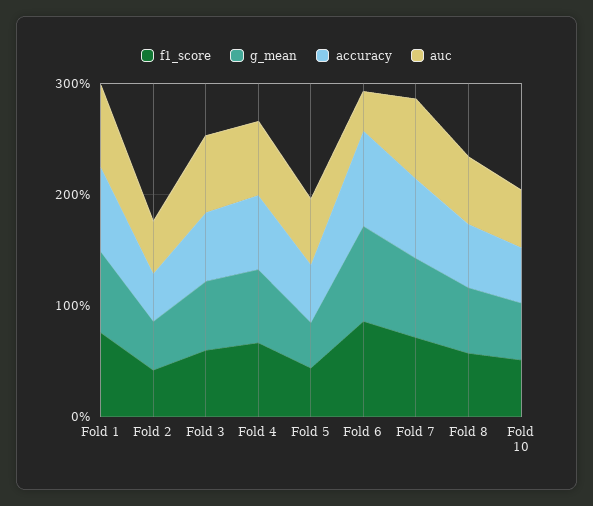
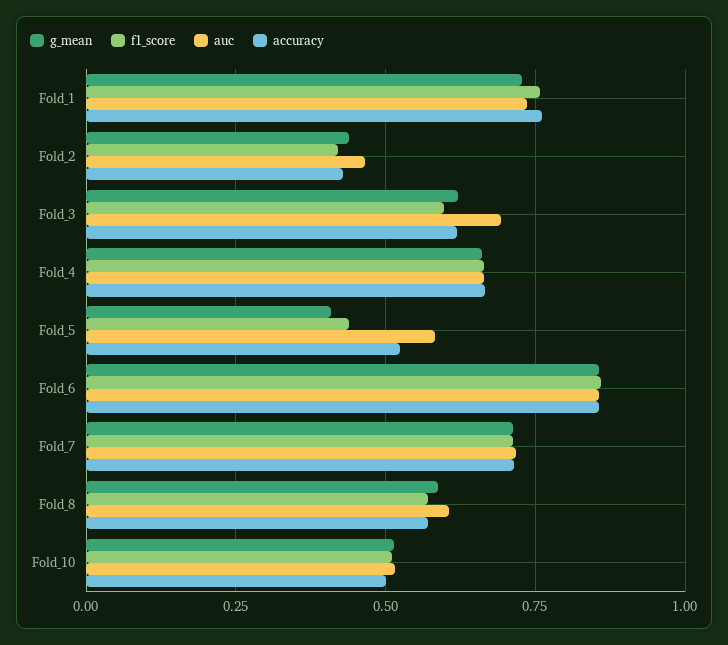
  {
    "f1_score": {
      "Fold 1": 0.75,
      "Fold 2": 0.425,
      "Fold 3": 0.6,
      "Fold 4": 0.675,
      "Fold 5": 0.45,
      "Fold 6": 0.85,
      "Fold 7": 0.725,
      "Fold 8": 0.575,
      "Fold 10": 0.5
    },
    "g_mean": {
      "Fold 1": 0.725,
      "Fold 2": 0.45,
      "Fold 3": 0.625,
      "Fold 4": 0.65,
      "Fold 5": 0.4,
      "Fold 6": 0.85,
      "Fold 7": 0.725,
      "Fold 8": 0.6,
      "Fold 10": 0.525
    },
    "accuracy": {
      "Fold 1": 0.75,
      "Fold 2": 0.425,
      "Fold 3": 0.625,
      "Fold 4": 0.675,
      "Fold 5": 0.525,
      "Fold 6": 0.85,
      "Fold 7": 0.725,
      "Fold 8": 0.575,
      "Fold 10": 0.5
    },
    "auc": {
      "Fold 1": 0.725,
      "Fold 2": 0.475,
      "Fold 3": 0.7,
      "Fold 4": 0.675,
      "Fold 5": 0.575,
-     "Fold 6": 0.4,
+     "Fold 6": 0.85,
      "Fold 7": 0.725,
      "Fold 8": 0.6,
      "Fold 10": 0.525
    }
  }

